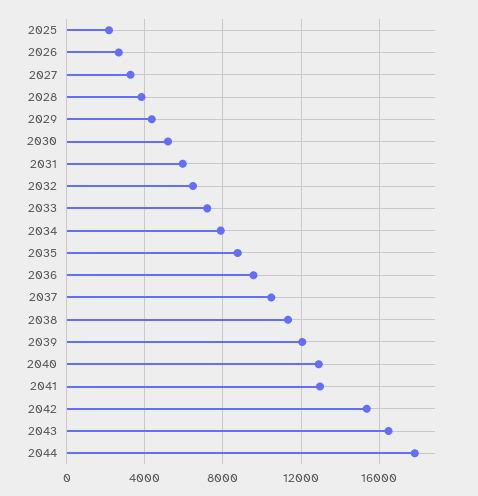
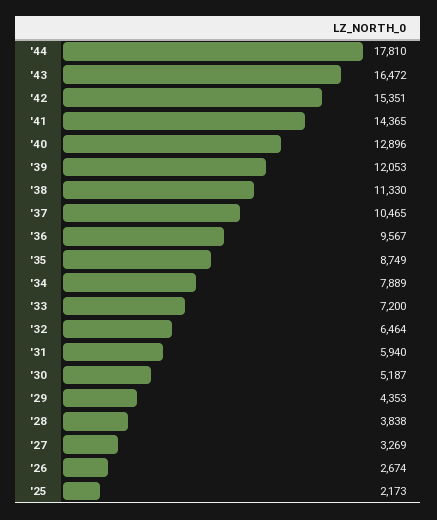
  {
    "2025": 2173,
    "2026": 2674,
    "2027": 3269,
    "2028": 3838,
    "2029": 4353,
    "2030": 5187,
    "2031": 5940,
    "2032": 6464,
    "2033": 7200,
    "2034": 7889,
    "2035": 8749,
    "2036": 9567,
    "2037": 10465,
    "2038": 11330,
    "2039": 12053,
    "2040": 12896,
-   "2041": 13000,
+   "2041": 14365,
    "2042": 15351,
    "2043": 16472,
    "2044": 17810
  }

